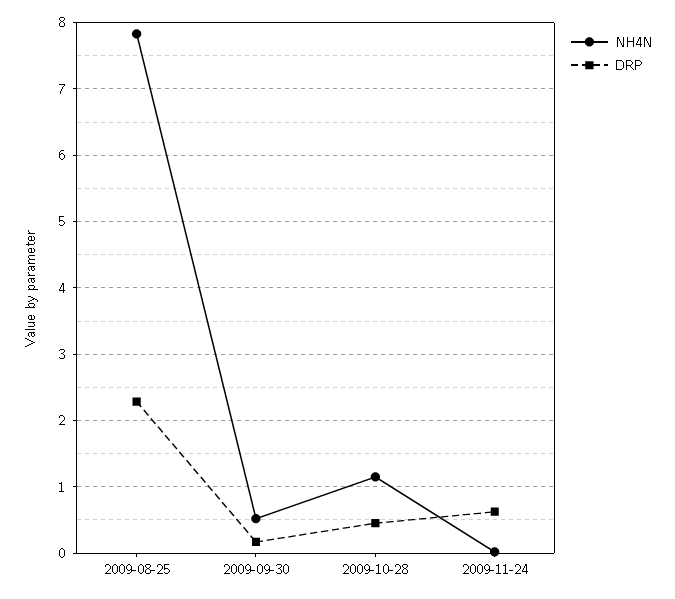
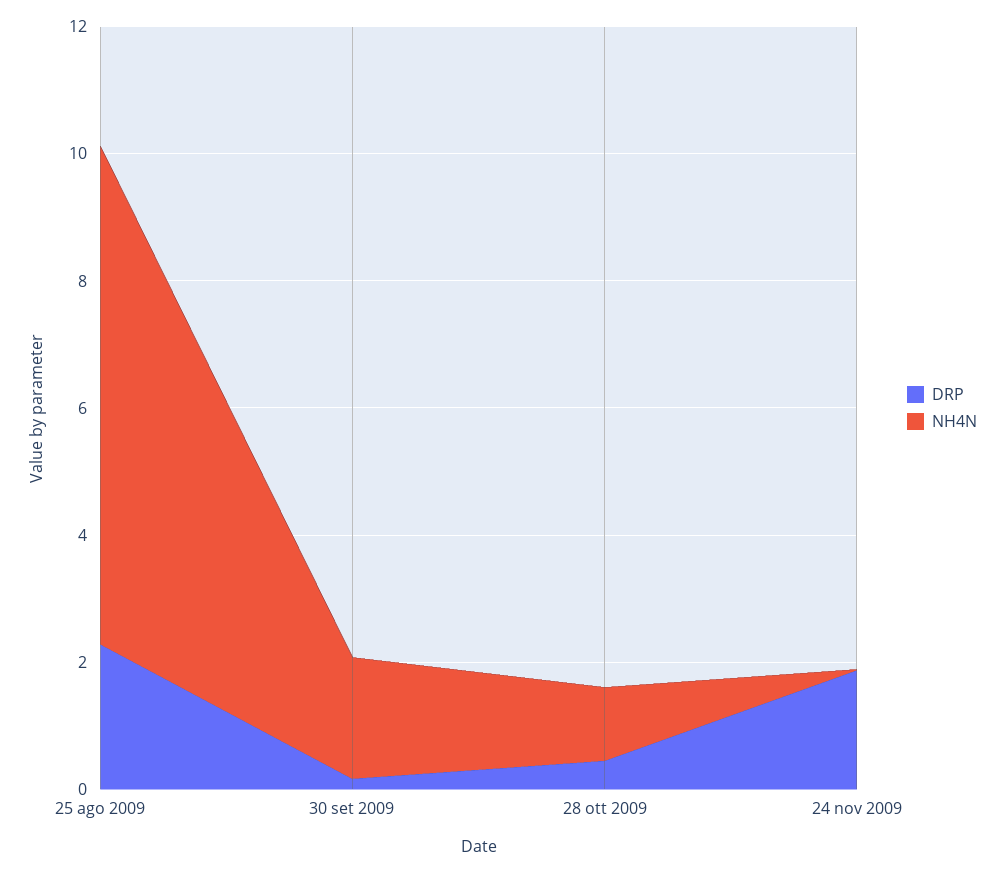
  {
    "NH4N": {
      "2009-08-25": 7.8,
-     "2009-09-30": 0.5,
+     "2009-09-30": 2,
      "2009-10-28": 1.2,
      "2009-11-24": 0
    },
    "DRP": {
      "2009-08-25": 2.3,
      "2009-09-30": 0.2,
      "2009-10-28": 0.5,
-     "2009-11-24": 0.6
+     "2009-11-24": 2
    }
  }

